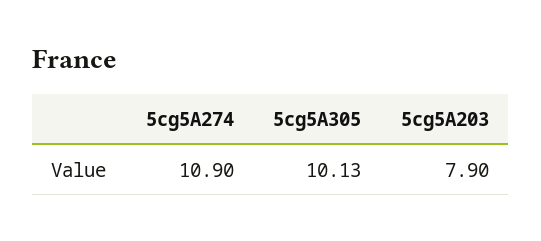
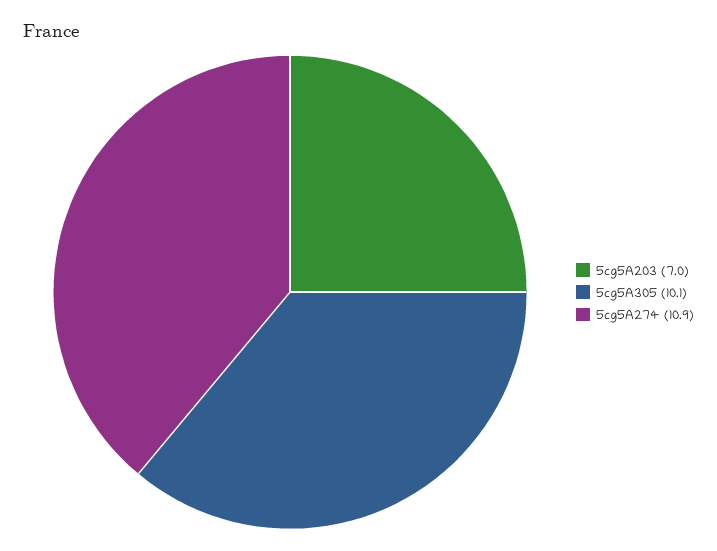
  {
    "5cg5A274": 10.9,
    "5cg5A305": 10.13,
-   "5cg5A203": 7.9
+   "5cg5A203": 7
  }

